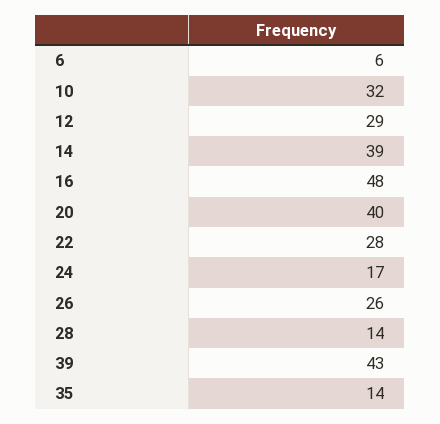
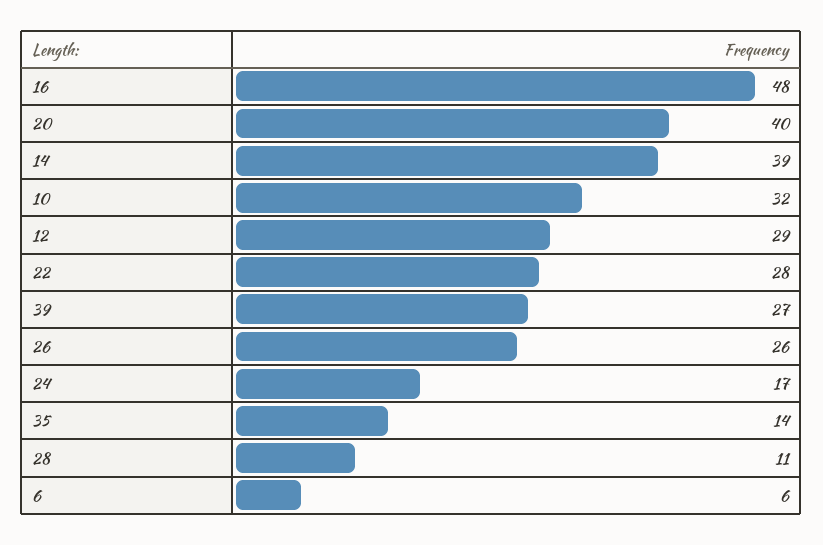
  {
    "6": 6,
    "10": 32,
    "12": 29,
    "14": 39,
    "16": 48,
    "20": 40,
    "22": 28,
    "24": 17,
    "26": 26,
-   "28": 14,
+   "28": 11,
-   "39": 43,
+   "39": 27,
    "35": 14
  }

